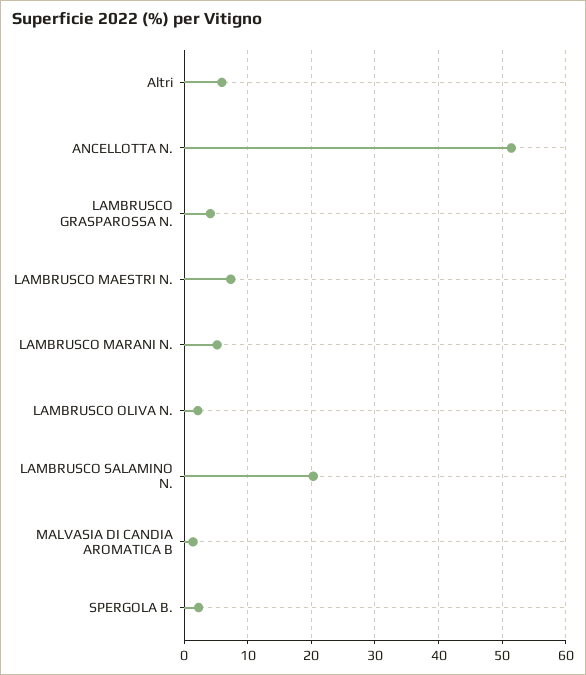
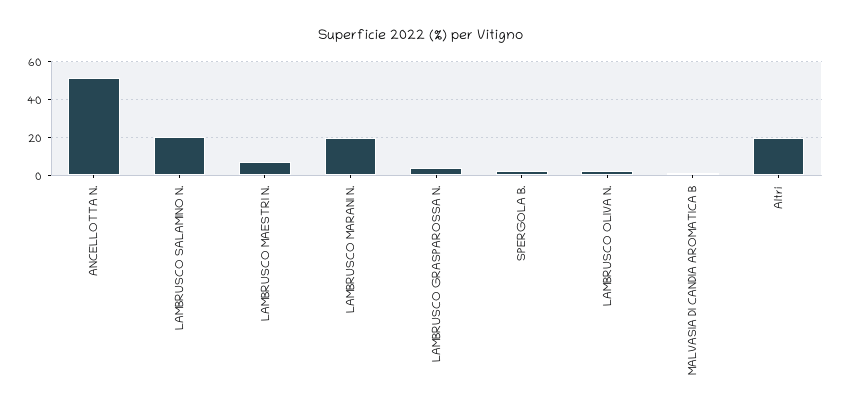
  {
-   "Altri": 6,
+   "Altri": 20,
    "ANCELLOTTA N.": 51,
    "LAMBRUSCO GRASPAROSSA N.": 4,
    "LAMBRUSCO MAESTRI N.": 7,
-   "LAMBRUSCO MARANI N.": 5,
+   "LAMBRUSCO MARANI N.": 20,
    "LAMBRUSCO OLIVA N.": 2,
    "LAMBRUSCO SALAMINO N.": 20,
    "MALVASIA DI CANDIA AROMATICA B": 1,
    "SPERGOLA B.": 2
  }

